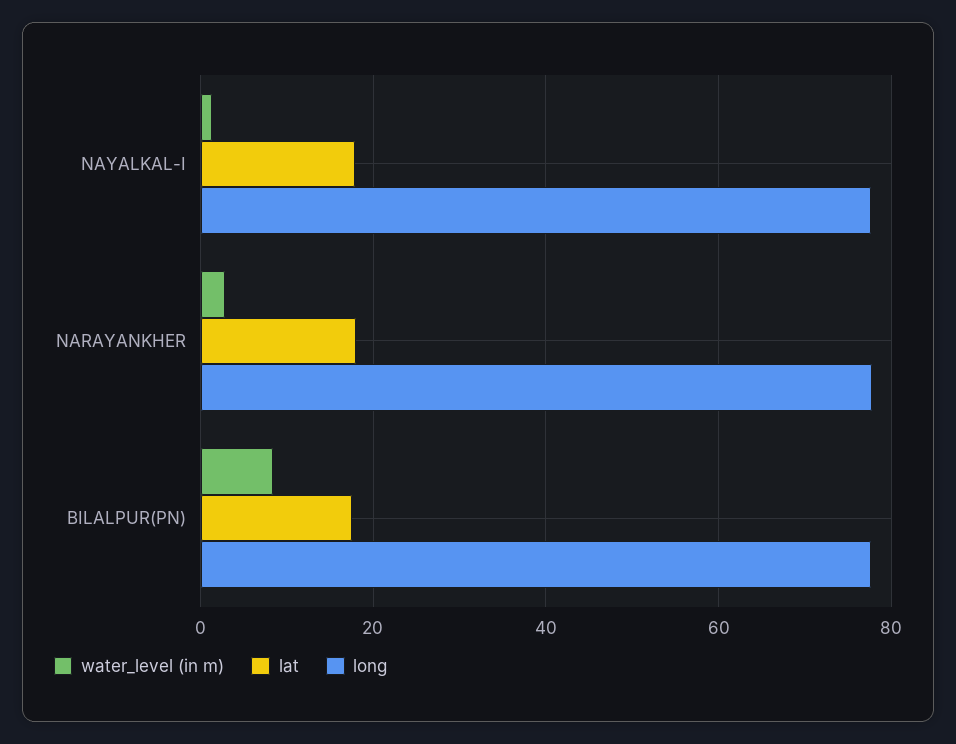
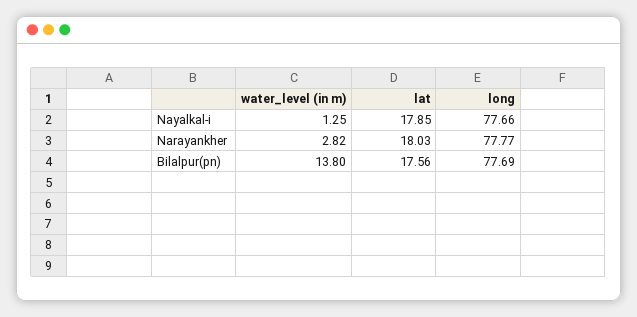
  {
    "water_level (in m)": {
      "NAYALKAL-I": 1.25,
      "NARAYANKHER": 2.82,
-     "BILALPUR(PN)": 8
+     "BILALPUR(PN)": 13.8
    },
    "lat": {
      "NAYALKAL-I": 17.85,
      "NARAYANKHER": 18.03,
      "BILALPUR(PN)": 17.56
    },
    "long": {
      "NAYALKAL-I": 77.66,
      "NARAYANKHER": 77.77,
      "BILALPUR(PN)": 77.69
    }
  }

